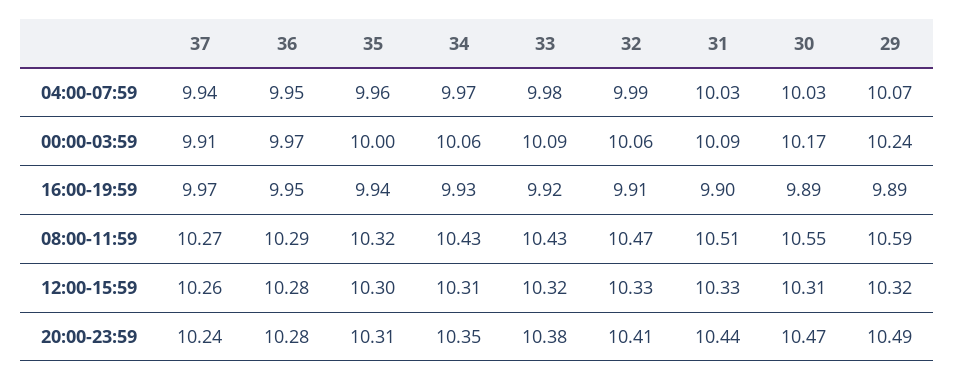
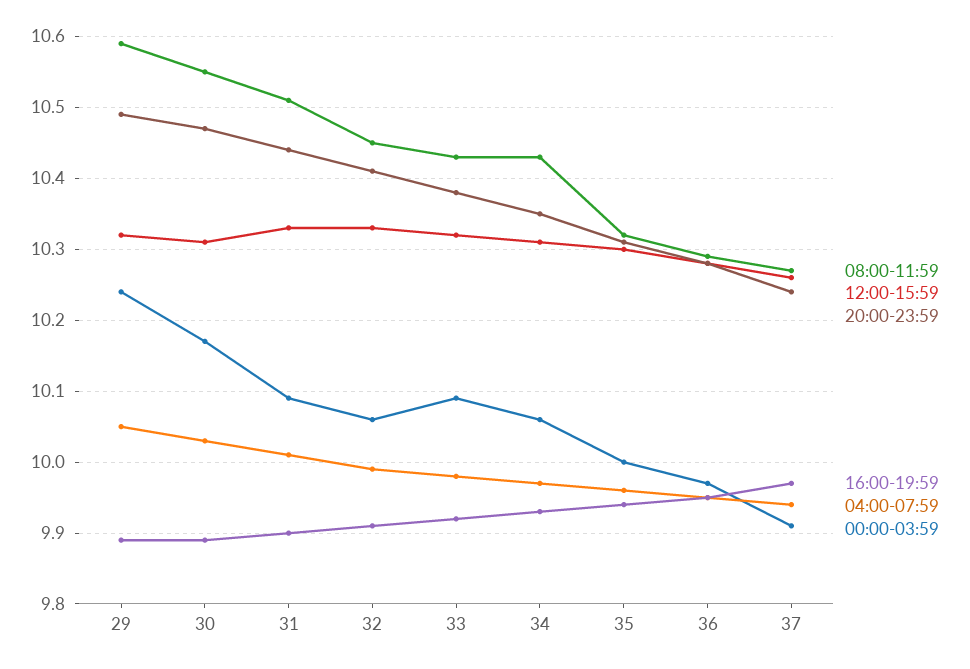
  {
    "04:00-07:59": {
      "37": 9.94,
      "36": 9.95,
      "35": 9.96,
      "34": 9.97,
      "33": 9.98,
      "32": 9.99,
-     "31": 10.03,
+     "31": 10.01,
      "30": 10.03,
-     "29": 10.07
+     "29": 10.05
    },
    "00:00-03:59": {
      "37": 9.91,
      "36": 9.97,
      "35": 10,
      "34": 10.06,
      "33": 10.09,
      "32": 10.06,
      "31": 10.09,
      "30": 10.17,
      "29": 10.24
    },
    "16:00-19:59": {
      "37": 9.97,
      "36": 9.95,
      "35": 9.94,
      "34": 9.93,
      "33": 9.92,
      "32": 9.91,
      "31": 9.9,
      "30": 9.89,
      "29": 9.89
    },
    "08:00-11:59": {
      "37": 10.27,
      "36": 10.29,
      "35": 10.32,
      "34": 10.43,
      "33": 10.43,
-     "32": 10.47,
+     "32": 10.45,
      "31": 10.51,
      "30": 10.55,
      "29": 10.59
    },
    "12:00-15:59": {
      "37": 10.26,
      "36": 10.28,
      "35": 10.3,
      "34": 10.31,
      "33": 10.32,
      "32": 10.33,
      "31": 10.33,
      "30": 10.31,
      "29": 10.32
    },
    "20:00-23:59": {
      "37": 10.24,
      "36": 10.28,
      "35": 10.31,
      "34": 10.35,
      "33": 10.38,
      "32": 10.41,
      "31": 10.44,
      "30": 10.47,
      "29": 10.49
    }
  }

